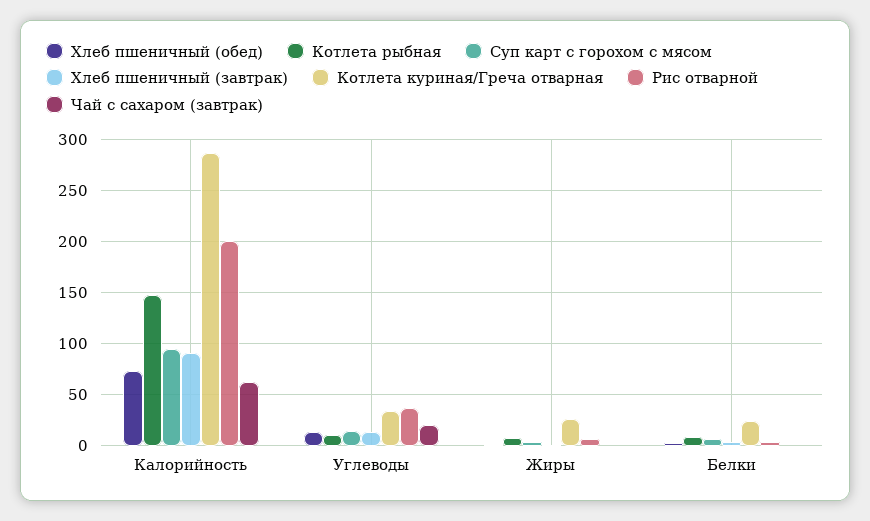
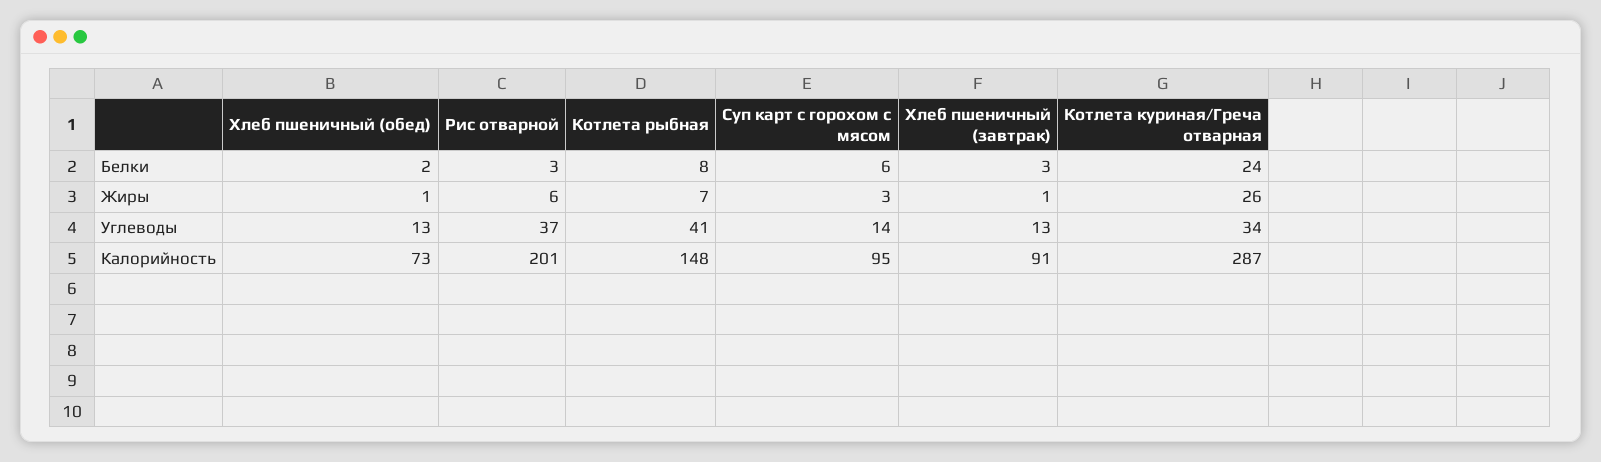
  {
    "Хлеб пшеничный (обед)": {
      "Калорийность": 73,
      "Углеводы": 13,
      "Жиры": 1,
      "Белки": 2
    },
    "Котлета рыбная": {
      "Калорийность": 148,
-     "Углеводы": 10,
+     "Углеводы": 41,
      "Жиры": 7,
      "Белки": 8
    },
    "Суп карт с горохом с мясом": {
      "Калорийность": 95,
      "Углеводы": 14,
      "Жиры": 3,
      "Белки": 6
    },
    "Хлеб пшеничный (завтрак)": {
      "Калорийность": 91,
      "Углеводы": 13,
      "Жиры": 1,
      "Белки": 3
    },
    "Котлета куриная/Греча отварная": {
      "Калорийность": 287,
      "Углеводы": 34,
      "Жиры": 26,
      "Белки": 24
    },
    "Рис отварной": {
      "Калорийность": 201,
      "Углеводы": 37,
      "Жиры": 6,
      "Белки": 3
-   },
+   }
-   "Чай с сахаром (завтрак)": {
-     "Калорийность": 60,
-     "Углеводы": 20,
-     "Жиры": 0,
-     "Белки": 0
-   }
  }

